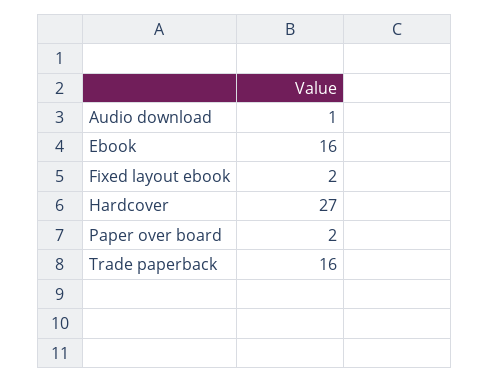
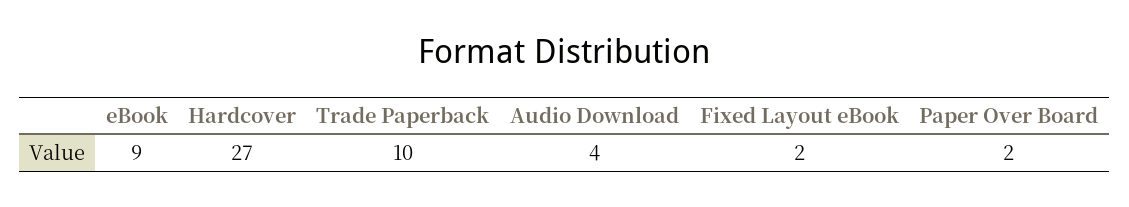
  {
-   "Audio download": 1,
+   "Audio download": 4,
-   "Ebook": 16,
+   "Ebook": 9,
    "Fixed layout ebook": 2,
    "Hardcover": 27,
    "Paper over board": 2,
-   "Trade paperback": 16
+   "Trade paperback": 10
  }

